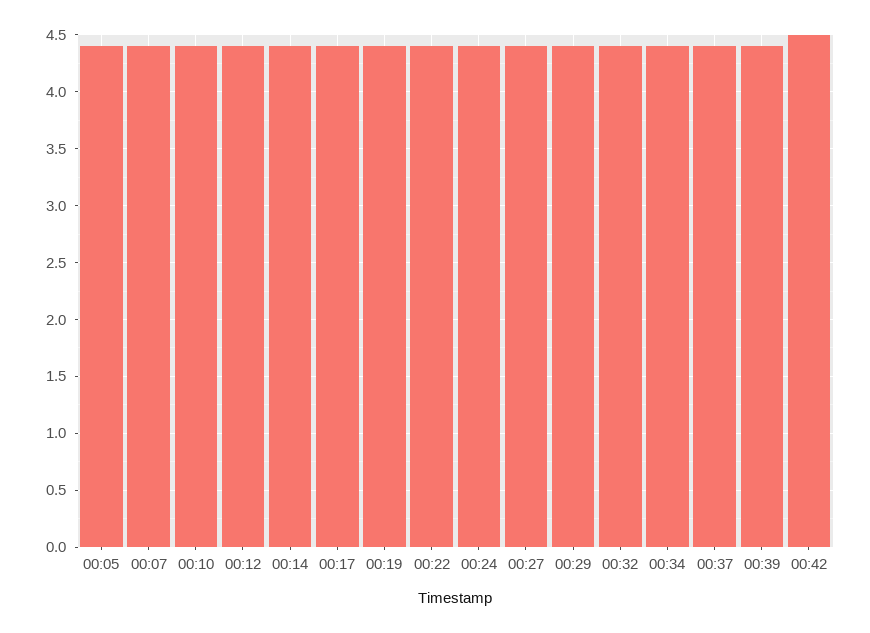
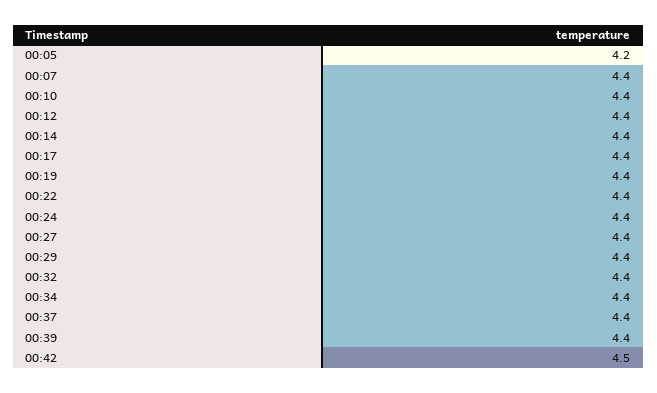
  {
-   "00:05": 4.4,
+   "00:05": 4.2,
    "00:07": 4.4,
    "00:10": 4.4,
    "00:12": 4.4,
    "00:14": 4.4,
    "00:17": 4.4,
    "00:19": 4.4,
    "00:22": 4.4,
    "00:24": 4.4,
    "00:27": 4.4,
    "00:29": 4.4,
    "00:32": 4.4,
    "00:34": 4.4,
    "00:37": 4.4,
    "00:39": 4.4,
    "00:42": 4.5
  }

